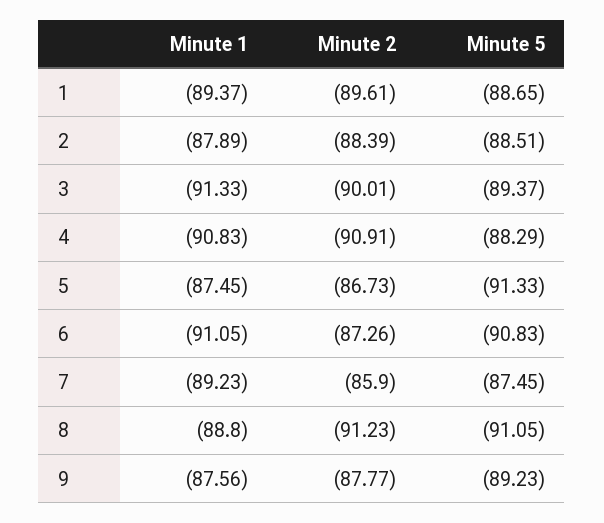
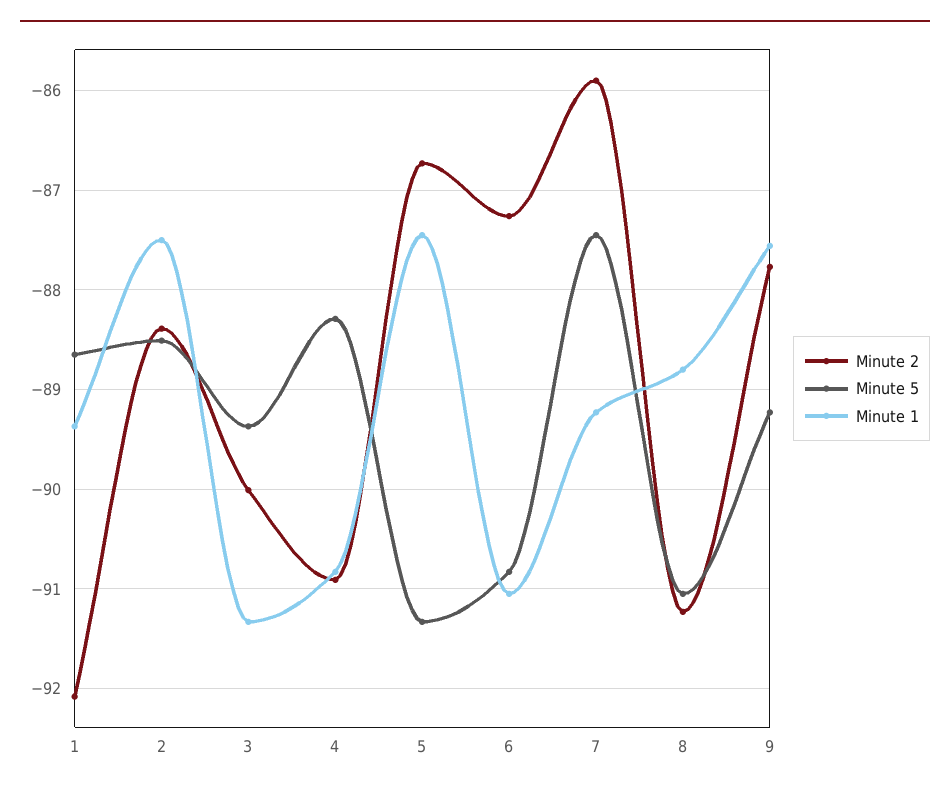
  {
    "Minute 1": {
      "1": -89.37,
-     "2": -87.89,
+     "2": -87.5,
      "3": -91.33,
      "4": -90.83,
      "5": -87.45,
      "6": -91.05,
      "7": -89.23,
      "8": -88.8,
      "9": -87.56
    },
    "Minute 2": {
-     "1": -89.61,
+     "1": -92.1,
      "2": -88.39,
      "3": -90.01,
      "4": -90.91,
      "5": -86.73,
      "6": -87.26,
      "7": -85.9,
      "8": -91.23,
      "9": -87.77
    },
    "Minute 5": {
      "1": -88.65,
      "2": -88.51,
      "3": -89.37,
      "4": -88.29,
      "5": -91.33,
      "6": -90.83,
      "7": -87.45,
      "8": -91.05,
      "9": -89.23
    }
  }

